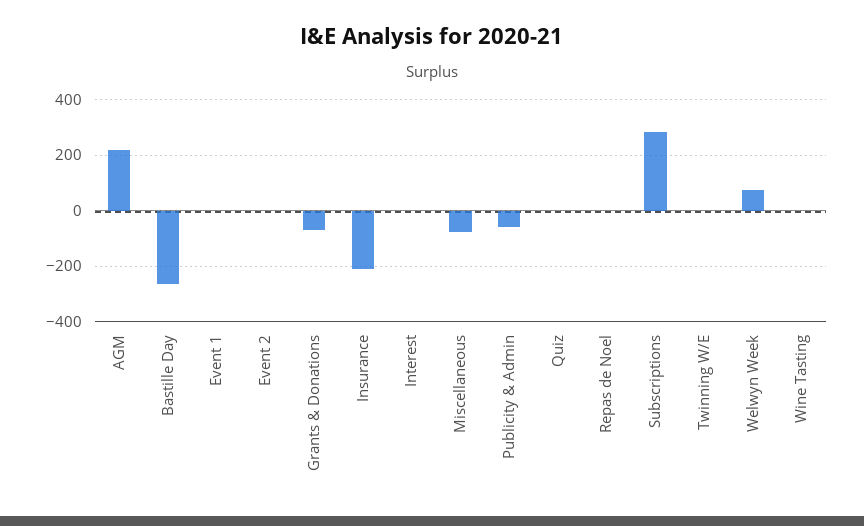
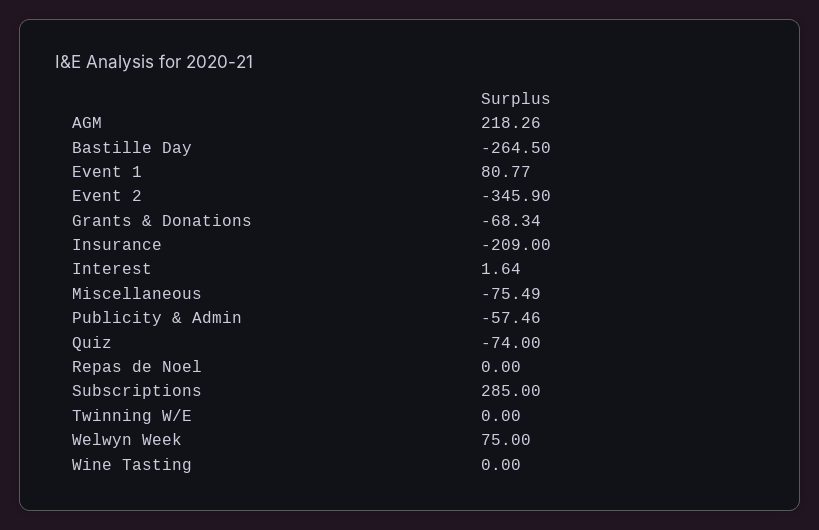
  {
    "AGM": 218.26,
    "Bastille Day": -264.5,
-   "Event 1": 0,
+   "Event 1": 80.77,
-   "Event 2": 0,
+   "Event 2": -345.9,
    "Grants & Donations": -68.34,
    "Insurance": -209,
    "Interest": 1.64,
    "Miscellaneous": -75.49,
    "Publicity & Admin": -57.46,
-   "Quiz": 0,
+   "Quiz": -74,
    "Repas de Noel": 0,
    "Subscriptions": 285,
    "Twinning W/E": 0,
    "Welwyn Week": 75,
    "Wine Tasting": 0
  }

